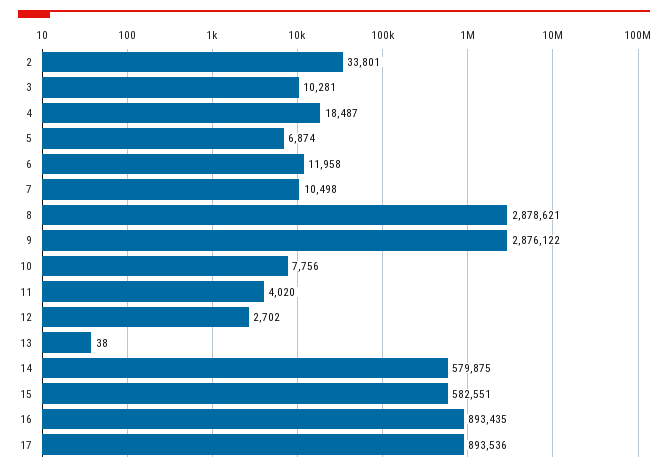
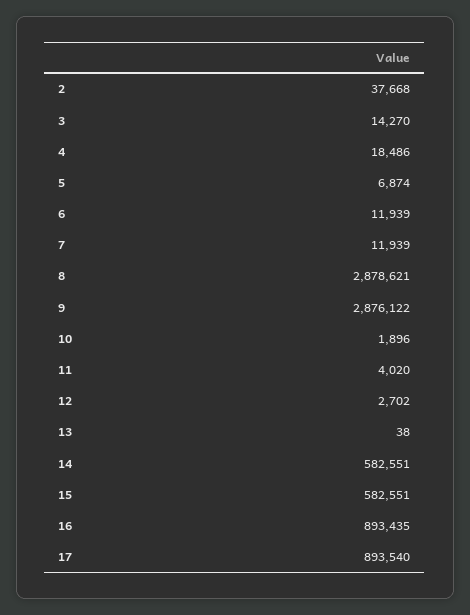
  {
-   "2": 33801,
+   "2": 37668,
-   "3": 10281,
+   "3": 14270,
-   "4": 18487,
+   "4": 18486,
    "5": 6874,
-   "6": 11958,
+   "6": 11939,
-   "7": 10498,
+   "7": 11939,
    "8": 2878621,
    "9": 2876122,
-   "10": 7756,
+   "10": 1896,
    "11": 4020,
    "12": 2702,
    "13": 38,
-   "14": 579875,
+   "14": 582551,
    "15": 582551,
    "16": 893435,
-   "17": 893536
+   "17": 893540
  }

